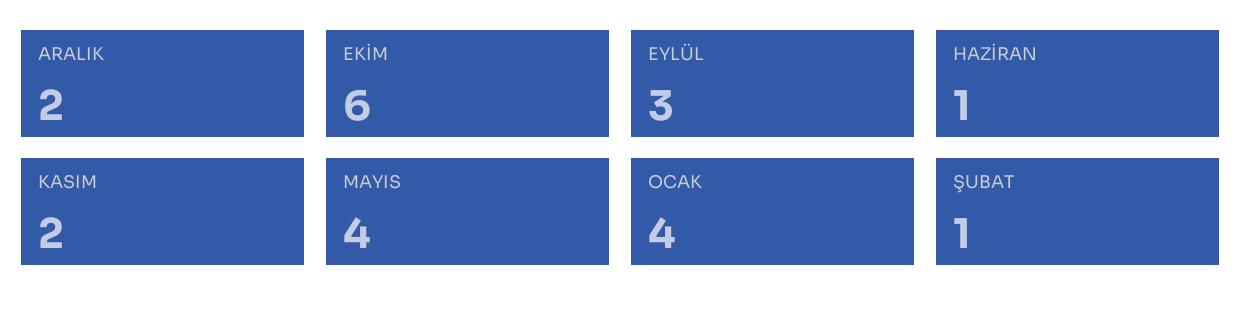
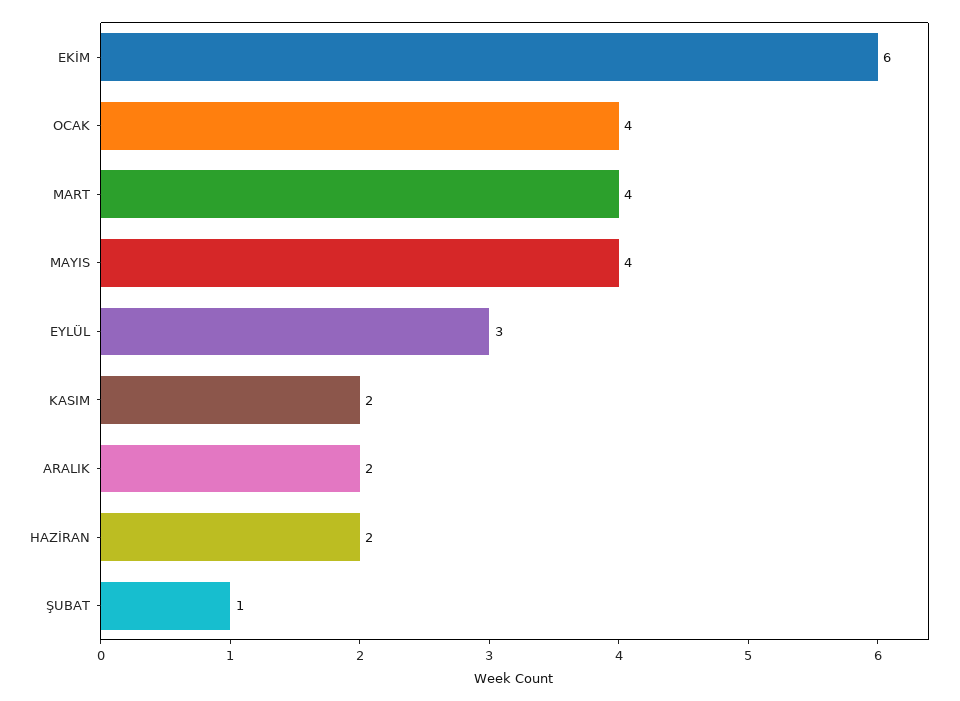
  {
    "ARALIK": 2,
    "EKİM": 6,
    "EYLÜL": 3,
-   "HAZİRAN": 1,
+   "HAZİRAN": 2,
    "KASIM": 2,
    "MAYIS": 4,
    "OCAK": 4,
-   "ŞUBAT": 1
+   "ŞUBAT": 1,
+   "MART": 4
  }

